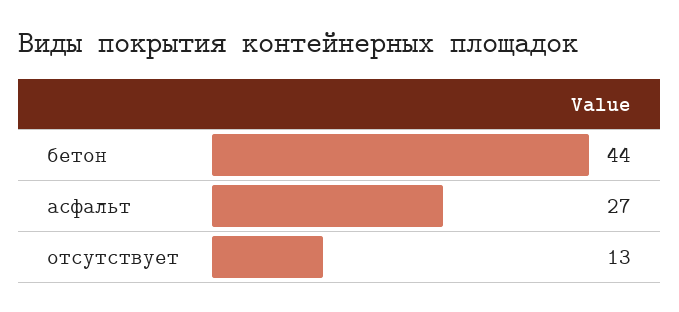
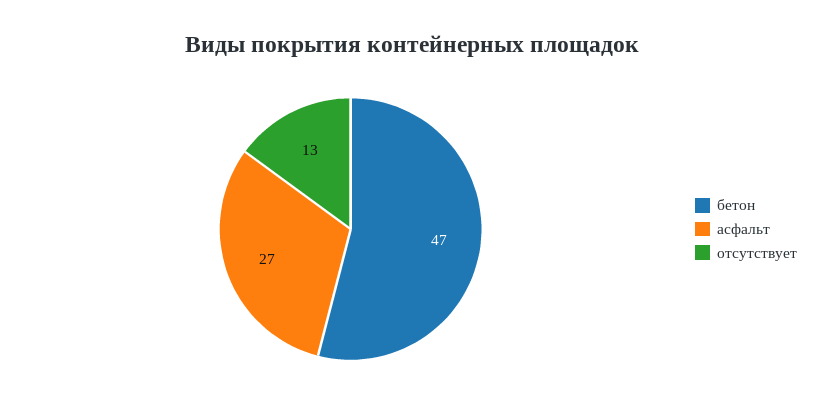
  {
-   "бетон": 44,
+   "бетон": 47,
    "асфальт": 27,
    "отсутствует": 13
  }

